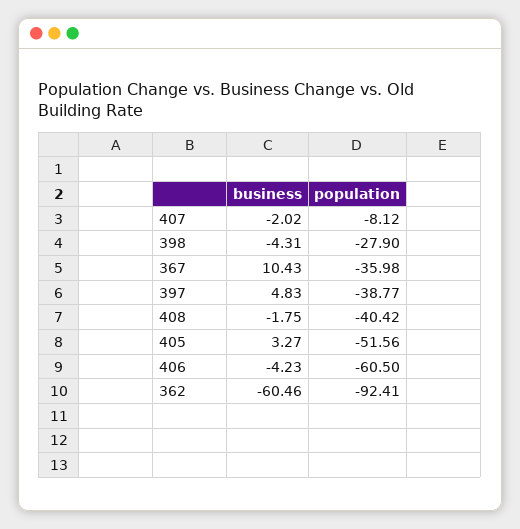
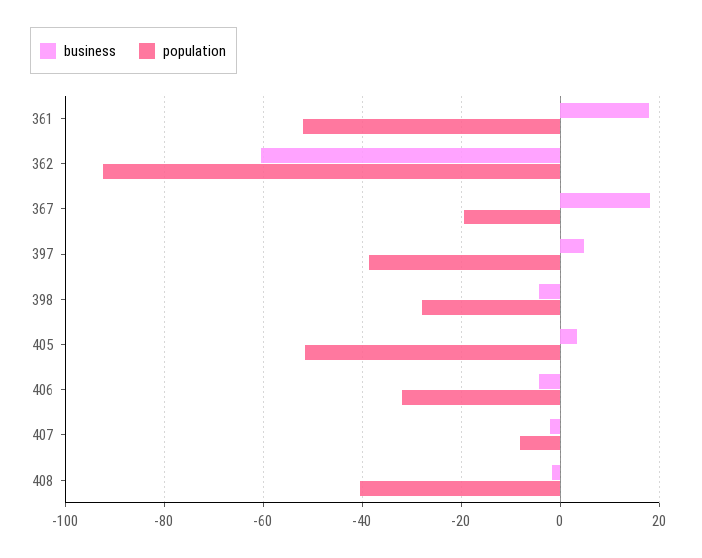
  {
    "business": {
      "407": -2.02,
      "398": -4.31,
-     "367": 10.43,
+     "367": 18,
      "397": 4.83,
      "408": -1.75,
      "405": 3.27,
      "406": -4.23,
-     "362": -60.46
+     "362": -60.46,
+     "361": 18
    },
    "population": {
      "407": -8.12,
      "398": -27.9,
-     "367": -35.98,
+     "367": -20,
      "397": -38.77,
      "408": -40.42,
      "405": -51.56,
-     "406": -60.5,
+     "406": -32,
-     "362": -92.41
+     "362": -92.41,
+     "361": -52
    }
  }

